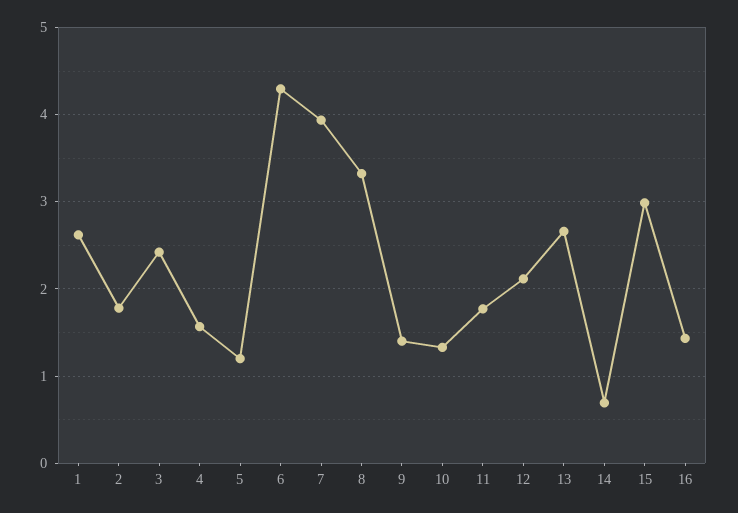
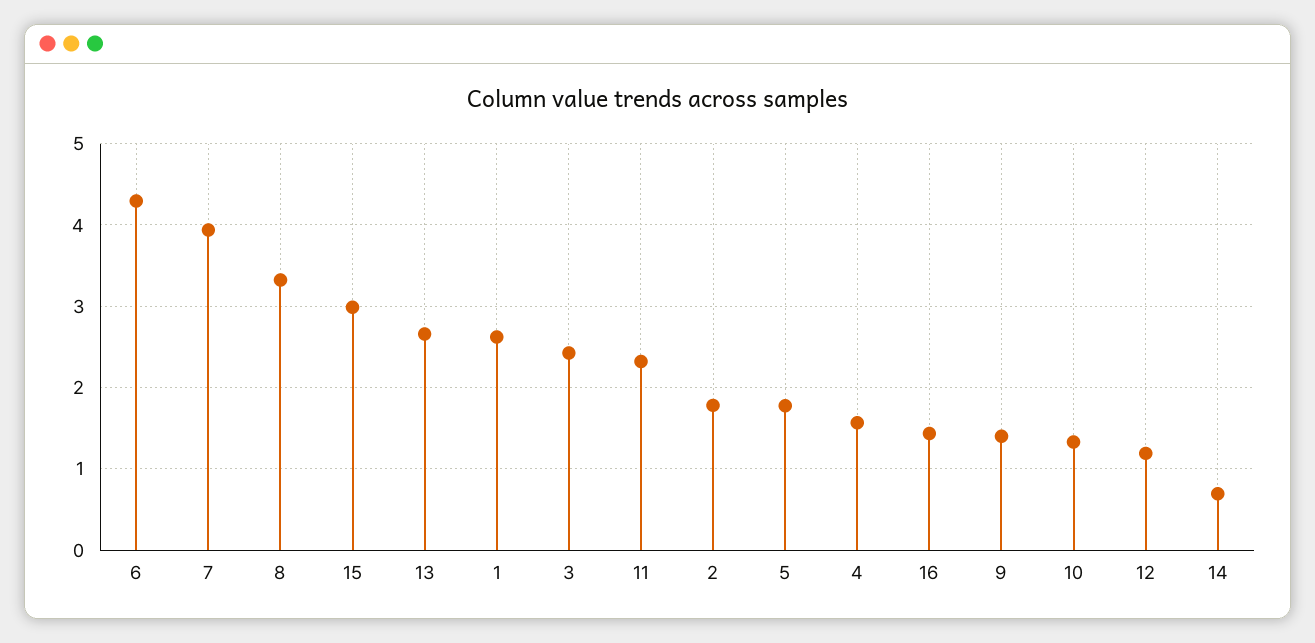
  {
    "1": 2.6,
    "2": 1.8,
    "3": 2.4,
    "4": 1.6,
-   "5": 1.2,
+   "5": 1.8,
    "6": 4.3,
    "7": 3.9,
    "8": 3.3,
    "9": 1.4,
    "10": 1.3,
-   "11": 1.8,
+   "11": 2.3,
-   "12": 2.1,
+   "12": 1.2,
    "13": 2.7,
    "14": 0.7,
    "15": 3,
    "16": 1.4
  }

